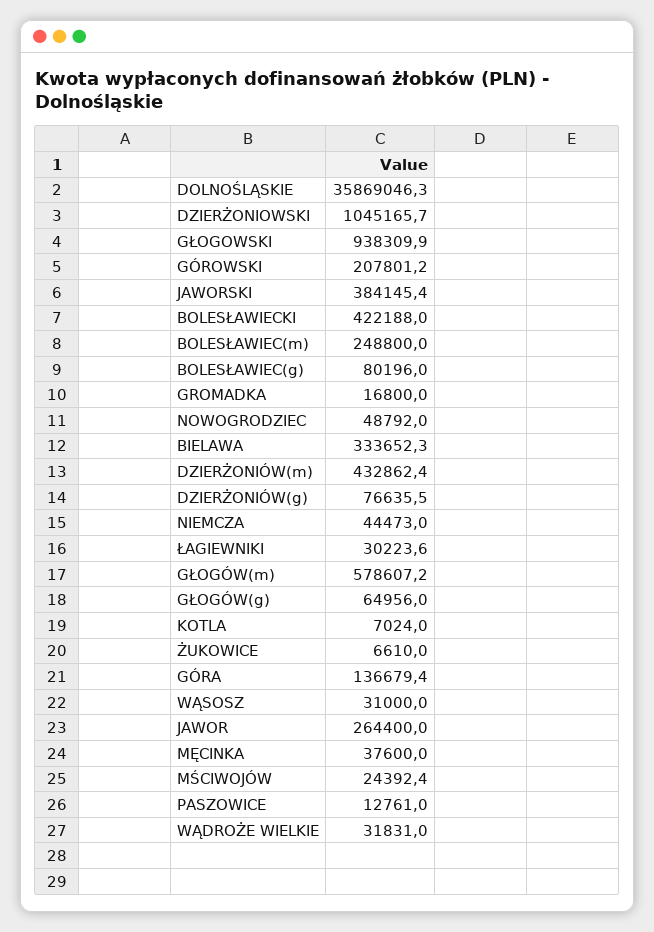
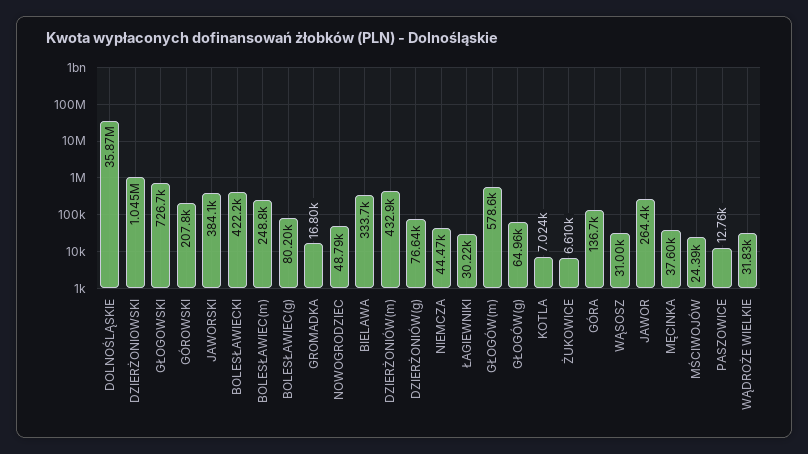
  {
    "DOLNOŚLĄSKIE": 35869046.3,
    "DZIERŻONIOWSKI": 1045165.7,
-   "GŁOGOWSKI": 938309.9,
+   "GŁOGOWSKI": 726700,
    "GÓROWSKI": 207801.2,
    "JAWORSKI": 384145.4,
    "BOLESŁAWIECKI": 422188,
    "BOLESŁAWIEC(m)": 248800,
    "BOLESŁAWIEC(g)": 80196,
    "GROMADKA": 16800,
    "NOWOGRODZIEC": 48792,
    "BIELAWA": 333652.3,
    "DZIERŻONIÓW(m)": 432862.4,
    "DZIERŻONIÓW(g)": 76635.5,
    "NIEMCZA": 44473,
    "ŁAGIEWNIKI": 30223.6,
    "GŁOGÓW(m)": 578607.2,
    "GŁOGÓW(g)": 64956,
    "KOTLA": 7024,
    "ŻUKOWICE": 6610,
    "GÓRA": 136679.4,
    "WĄSOSZ": 31000,
    "JAWOR": 264400,
    "MĘCINKA": 37600,
    "MŚCIWOJÓW": 24392.4,
    "PASZOWICE": 12761,
    "WĄDROŻE WIELKIE": 31831
  }

